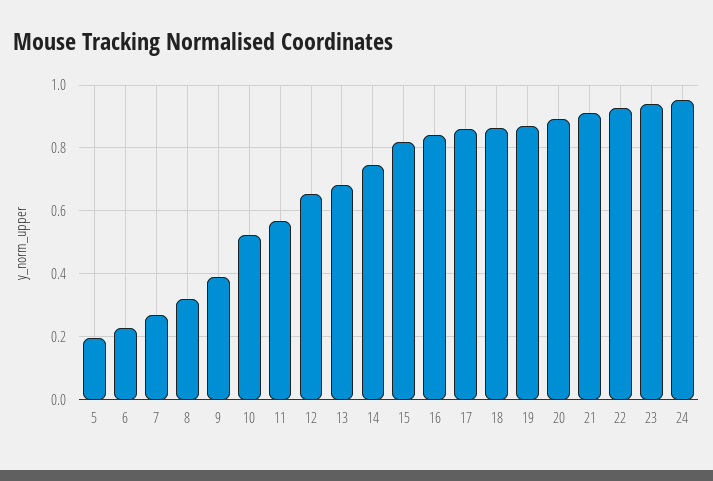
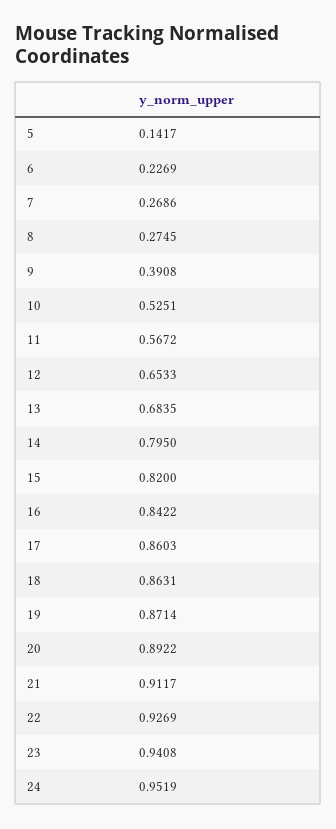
  {
-   "5": 0.2,
+   "5": 0.1417,
    "6": 0.2269,
    "7": 0.2686,
-   "8": 0.32,
+   "8": 0.2745,
    "9": 0.3908,
    "10": 0.5251,
    "11": 0.5672,
    "12": 0.6533,
    "13": 0.6835,
-   "14": 0.74,
+   "14": 0.795,
    "15": 0.82,
    "16": 0.8422,
    "17": 0.8603,
    "18": 0.8631,
    "19": 0.8714,
    "20": 0.8922,
    "21": 0.9117,
    "22": 0.9269,
    "23": 0.9408,
    "24": 0.9519
  }

